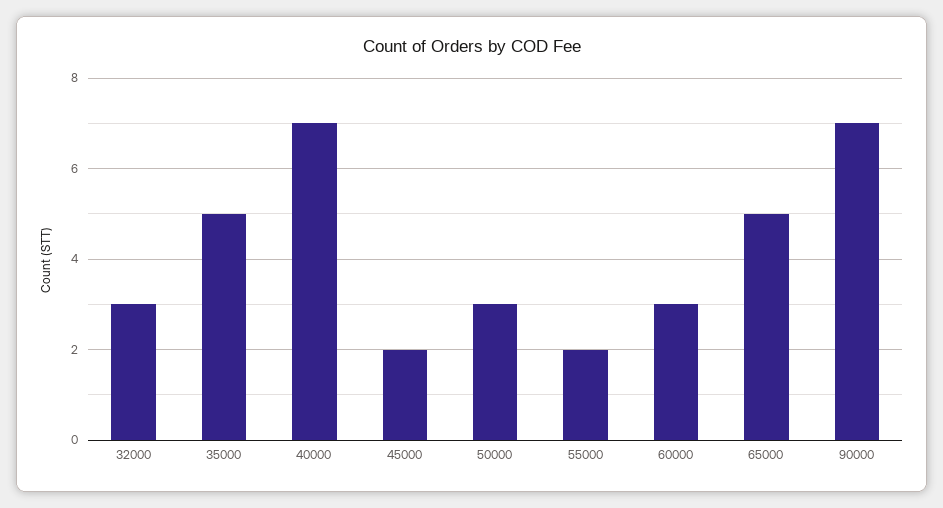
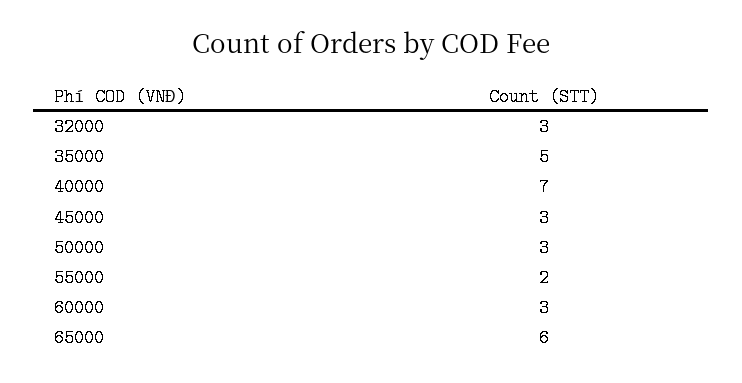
  {
    "32000": 3,
    "35000": 5,
    "40000": 7,
-   "45000": 2,
+   "45000": 3,
    "50000": 3,
    "55000": 2,
    "60000": 3,
-   "65000": 5,
+   "65000": 6
-   "90000": 7
  }

